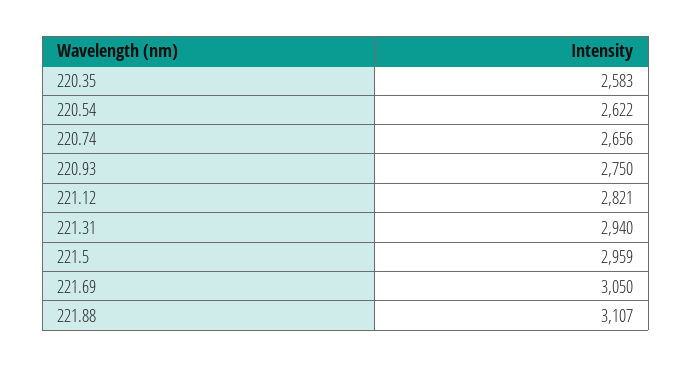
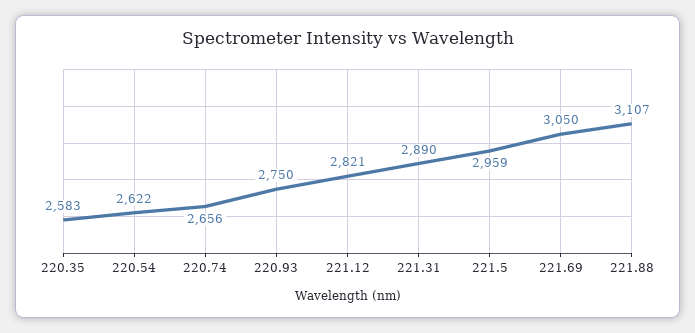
  {
    "220.35": 2583,
    "220.54": 2622,
    "220.74": 2656,
    "220.93": 2750,
    "221.12": 2821,
-   "221.31": 2940,
+   "221.31": 2890,
    "221.5": 2959,
    "221.69": 3050,
    "221.88": 3107
  }

